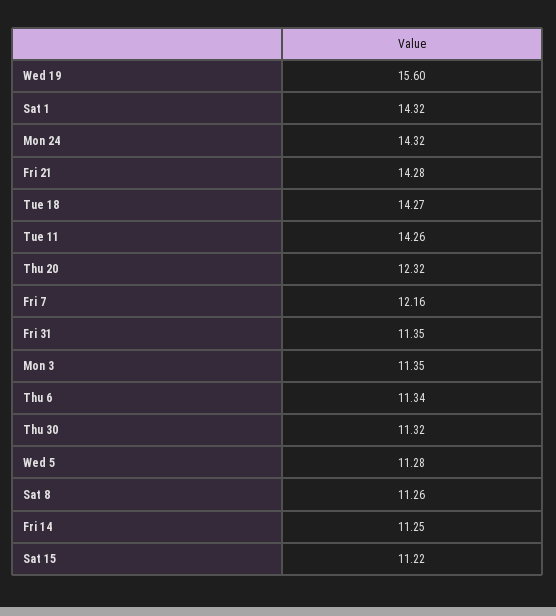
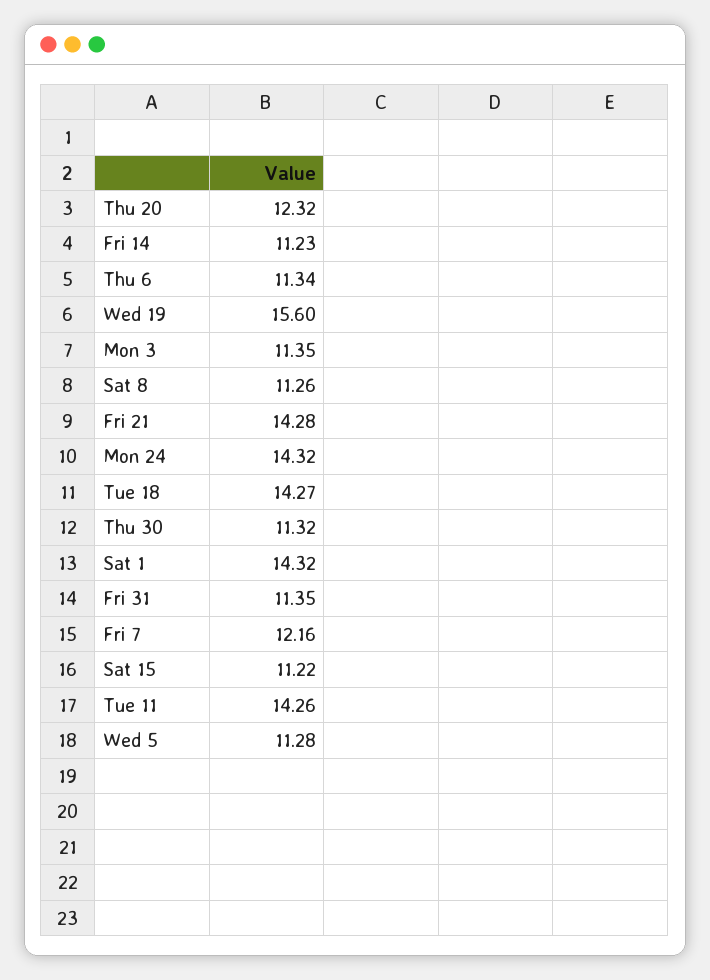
  {
    "Wed 19": 15.6,
    "Sat 1": 14.32,
    "Mon 24": 14.32,
    "Fri 21": 14.28,
    "Tue 18": 14.27,
    "Tue 11": 14.26,
    "Thu 20": 12.32,
    "Fri 7": 12.16,
    "Fri 31": 11.35,
    "Mon 3": 11.35,
    "Thu 6": 11.34,
    "Thu 30": 11.32,
    "Wed 5": 11.28,
    "Sat 8": 11.26,
-   "Fri 14": 11.25,
+   "Fri 14": 11.23,
    "Sat 15": 11.22
  }

